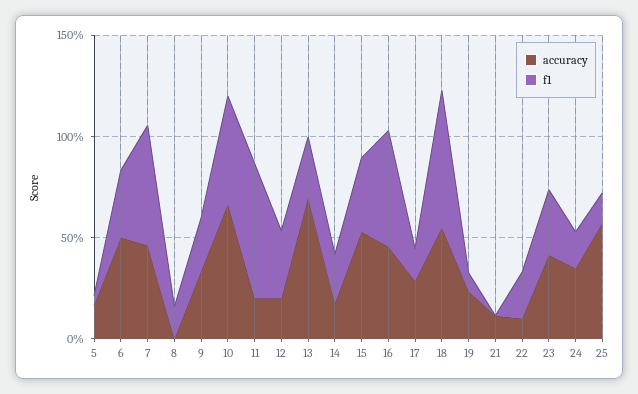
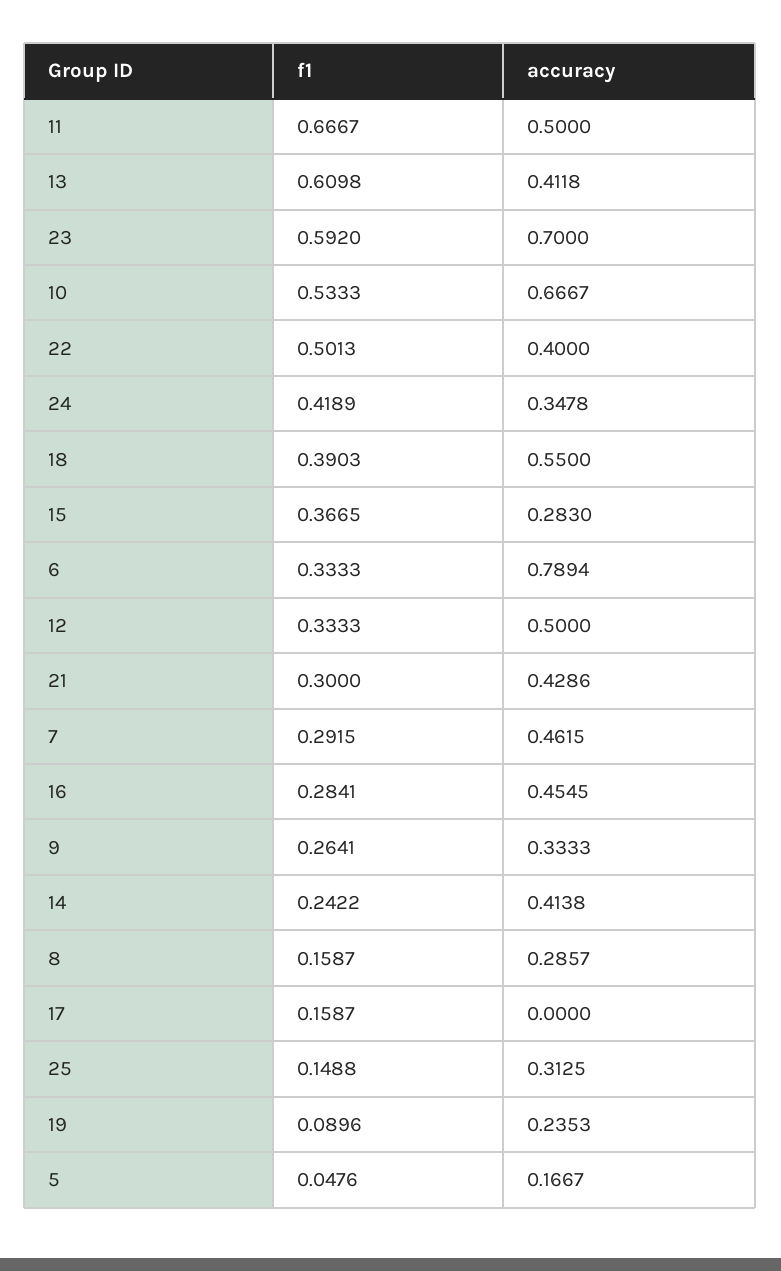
  {
    "accuracy": {
      "5": 0.1667,
-     "6": 0.5,
+     "6": 0.7894,
      "7": 0.4615,
-     "8": 0,
+     "8": 0.2857,
      "9": 0.3333,
      "10": 0.6667,
-     "11": 0.2,
+     "11": 0.5,
-     "12": 0.2,
+     "12": 0.5,
-     "13": 0.7,
+     "13": 0.4118,
-     "14": 0.2,
+     "14": 0.4138,
-     "15": 0.5,
+     "15": 0.283,
      "16": 0.4545,
-     "17": 0.3,
+     "17": 0,
      "18": 0.55,
      "19": 0.2353,
-     "21": 0.1,
+     "21": 0.4286,
-     "22": 0.1,
+     "22": 0.4,
-     "23": 0.4,
+     "23": 0.7,
      "24": 0.3478,
-     "25": 0.6
+     "25": 0.3125
    },
    "f1": {
      "5": 0.0476,
      "6": 0.3333,
-     "7": 0.6,
+     "7": 0.2915,
      "8": 0.1587,
      "9": 0.2641,
      "10": 0.5333,
      "11": 0.6667,
      "12": 0.3333,
-     "13": 0.3,
+     "13": 0.6098,
      "14": 0.2422,
      "15": 0.3665,
-     "16": 0.6,
+     "16": 0.2841,
      "17": 0.1587,
-     "18": 0.7,
+     "18": 0.3903,
      "19": 0.0896,
-     "21": 0,
+     "21": 0.3,
-     "22": 0.2,
+     "22": 0.5013,
-     "23": 0.3,
+     "23": 0.592,
-     "24": 0.2,
+     "24": 0.4189,
      "25": 0.1488
    }
  }

